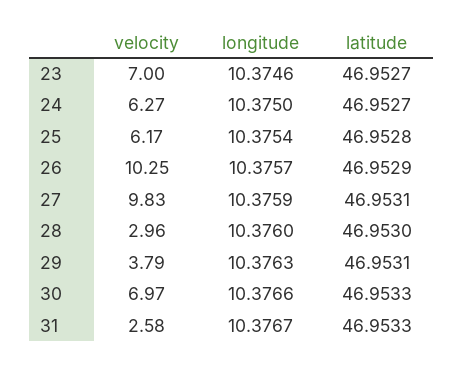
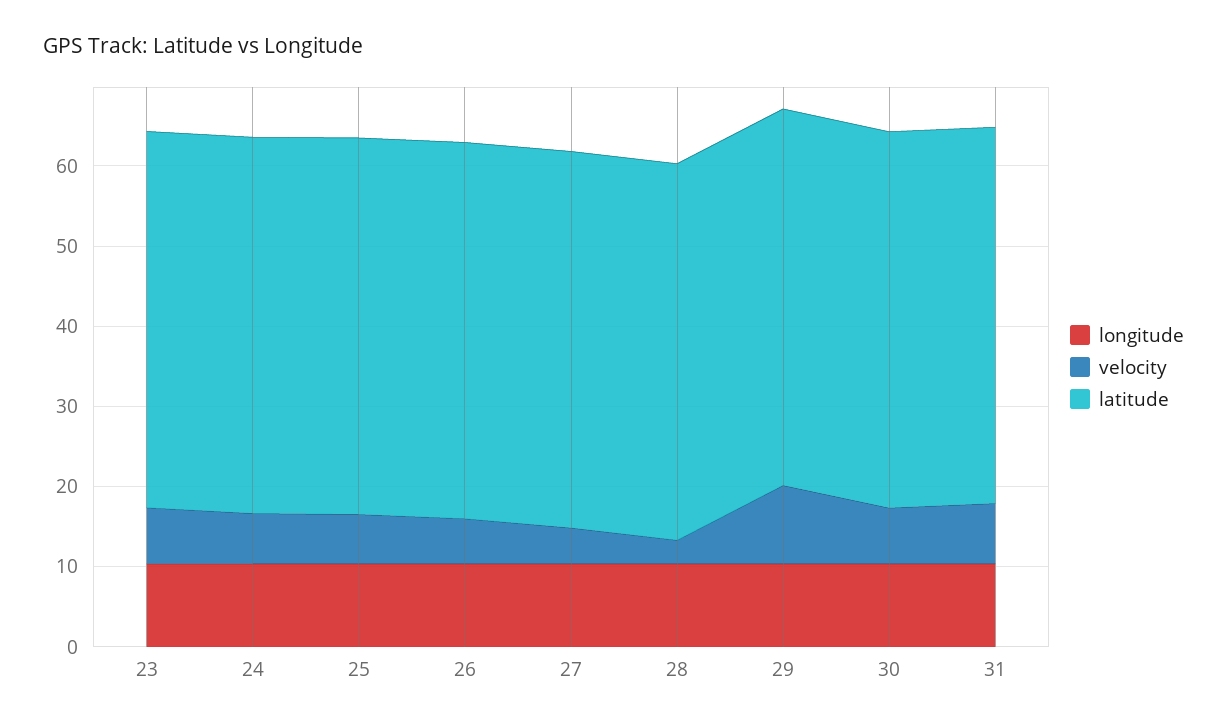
  {
    "velocity": {
      "23": 7,
      "24": 6.27,
      "25": 6.17,
-     "26": 10.25,
+     "26": 6,
-     "27": 9.83,
+     "27": 4,
      "28": 2.96,
-     "29": 3.79,
+     "29": 10,
      "30": 6.97,
-     "31": 2.58
+     "31": 8
    },
    "longitude": {
      "23": 10.3746,
      "24": 10.375,
      "25": 10.3754,
      "26": 10.3757,
      "27": 10.3759,
      "28": 10.376,
      "29": 10.3763,
      "30": 10.3766,
      "31": 10.3767
    },
    "latitude": {
      "23": 46.9527,
      "24": 46.9527,
      "25": 46.9528,
      "26": 46.9529,
      "27": 46.9531,
      "28": 46.953,
      "29": 46.9531,
      "30": 46.9533,
      "31": 46.9533
    }
  }

